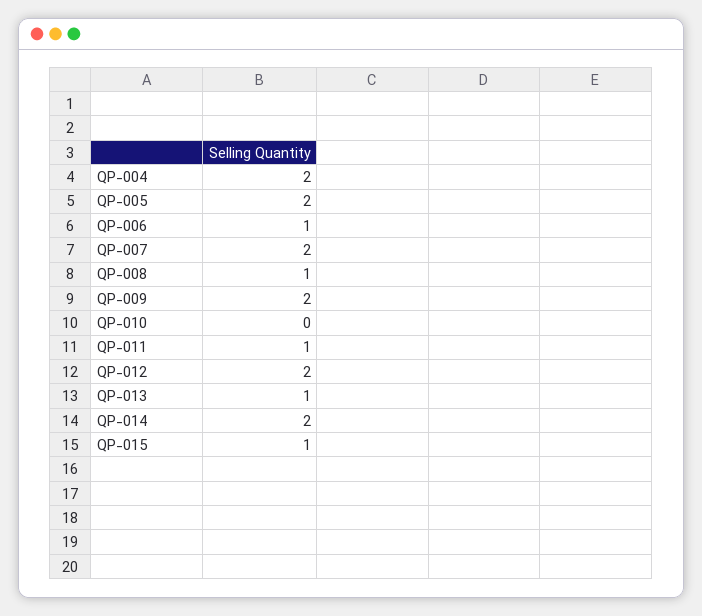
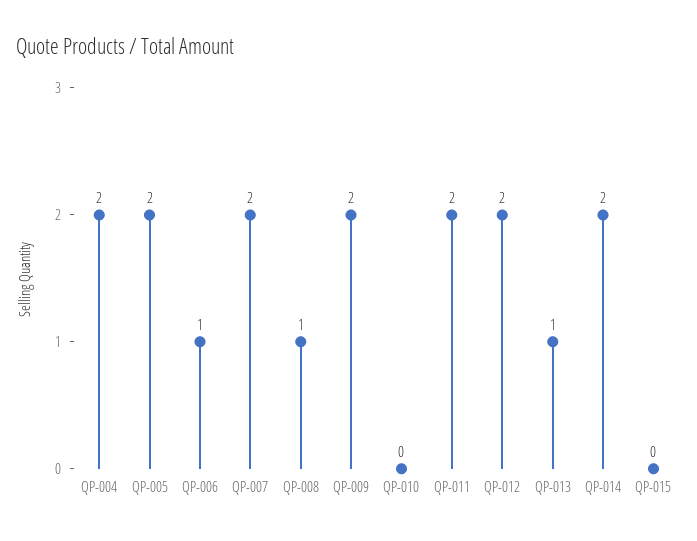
  {
    "QP-004": 2,
    "QP-005": 2,
    "QP-006": 1,
    "QP-007": 2,
    "QP-008": 1,
    "QP-009": 2,
    "QP-010": 0,
-   "QP-011": 1,
+   "QP-011": 2,
    "QP-012": 2,
    "QP-013": 1,
    "QP-014": 2,
-   "QP-015": 1
+   "QP-015": 0
  }

